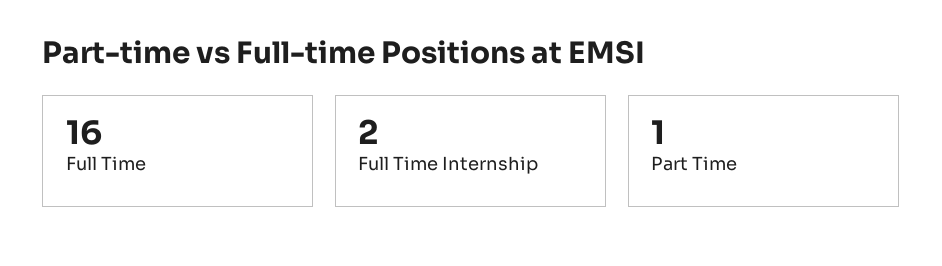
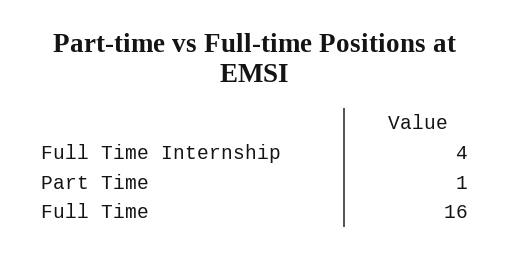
  {
    "Full Time": 16,
-   "Full Time Internship": 2,
+   "Full Time Internship": 4,
    "Part Time": 1
  }

